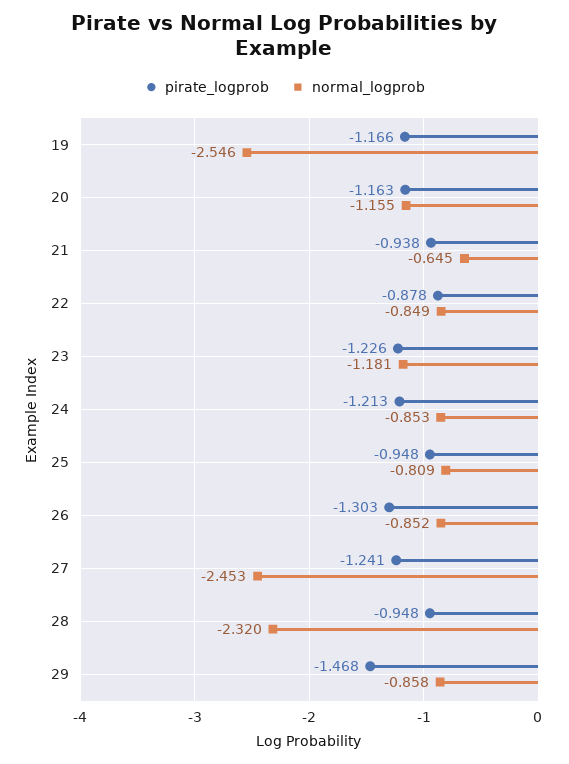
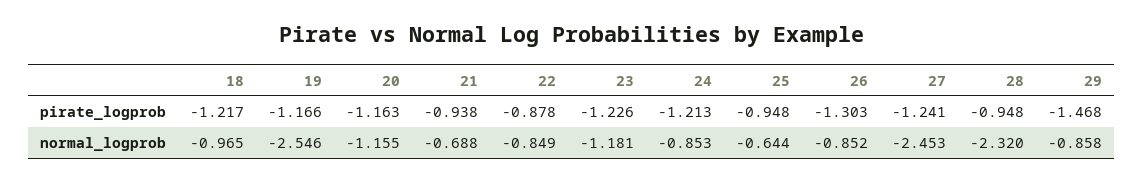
  {
    "pirate_logprob": {
      "19": -1.166,
      "20": -1.163,
      "21": -0.938,
      "22": -0.878,
      "23": -1.226,
      "24": -1.213,
      "25": -0.948,
      "26": -1.303,
      "27": -1.241,
      "28": -0.948,
-     "29": -1.468
+     "29": -1.468,
+     "18": -1.217
    },
    "normal_logprob": {
      "19": -2.546,
      "20": -1.155,
-     "21": -0.645,
+     "21": -0.688,
      "22": -0.849,
      "23": -1.181,
      "24": -0.853,
-     "25": -0.809,
+     "25": -0.644,
      "26": -0.852,
      "27": -2.453,
      "28": -2.32,
-     "29": -0.858
+     "29": -0.858,
+     "18": -0.965
    }
  }

